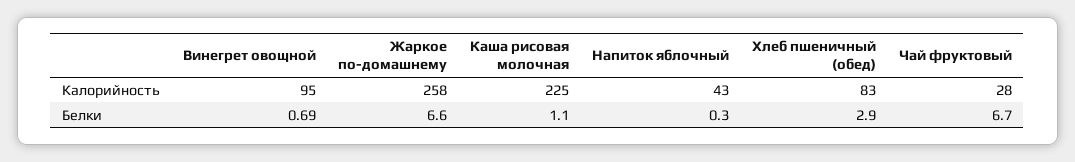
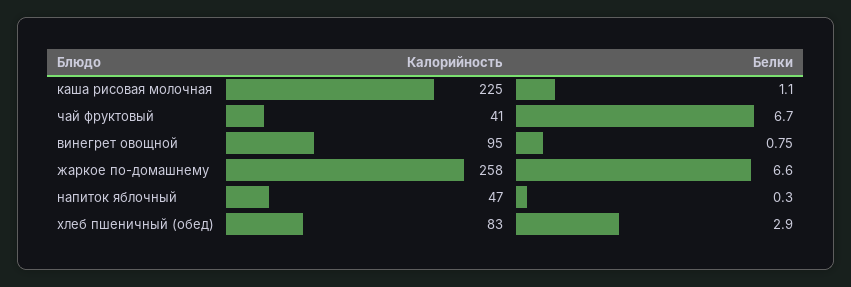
  {
    "Винегрет овощной": {
      "Калорийность": 95,
-     "Белки": 0.69
+     "Белки": 0.75
    },
    "Жаркое по-домашнему": {
      "Калорийность": 258,
      "Белки": 6.6
    },
    "Каша рисовая молочная": {
      "Калорийность": 225,
      "Белки": 1.1
    },
    "Напиток яблочный": {
-     "Калорийность": 43,
+     "Калорийность": 47,
      "Белки": 0.3
    },
    "Хлеб пшеничный (обед)": {
      "Калорийность": 83,
      "Белки": 2.9
    },
    "Чай фруктовый": {
-     "Калорийность": 28,
+     "Калорийность": 41,
      "Белки": 6.7
    }
  }

